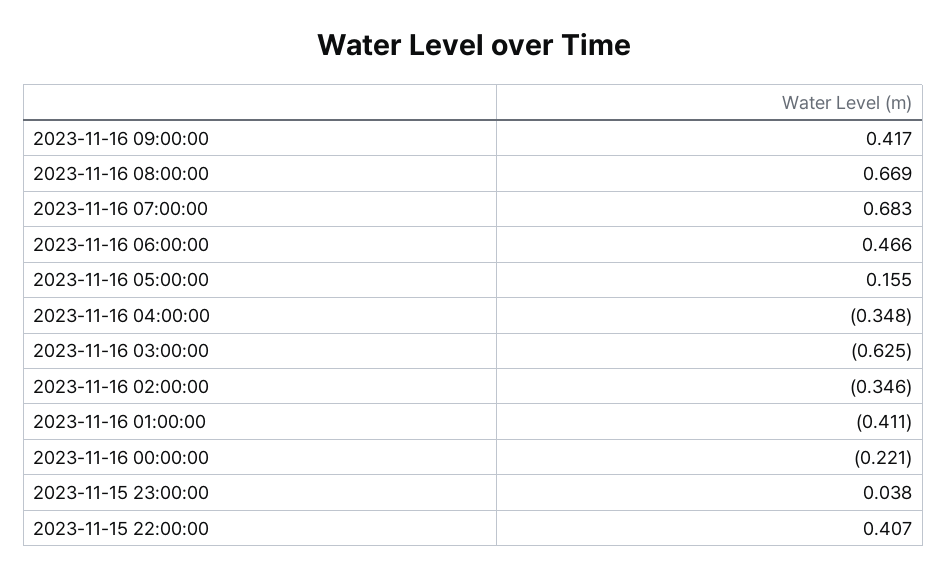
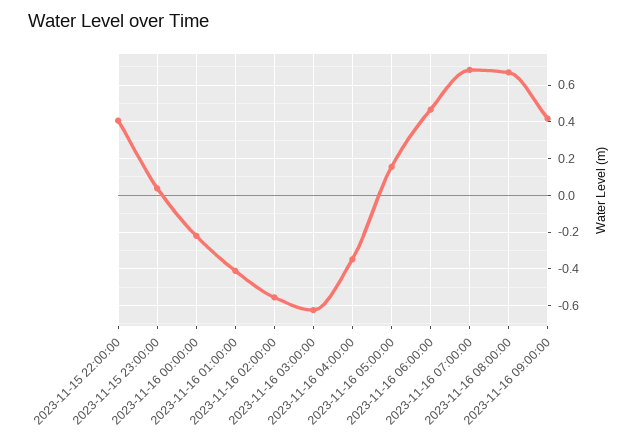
  {
    "2023-11-16 09:00:00": 0.417,
    "2023-11-16 08:00:00": 0.669,
    "2023-11-16 07:00:00": 0.683,
    "2023-11-16 06:00:00": 0.466,
    "2023-11-16 05:00:00": 0.155,
    "2023-11-16 04:00:00": -0.348,
    "2023-11-16 03:00:00": -0.625,
-   "2023-11-16 02:00:00": -0.346,
+   "2023-11-16 02:00:00": -0.55,
    "2023-11-16 01:00:00": -0.411,
    "2023-11-16 00:00:00": -0.221,
    "2023-11-15 23:00:00": 0.038,
    "2023-11-15 22:00:00": 0.407
  }

